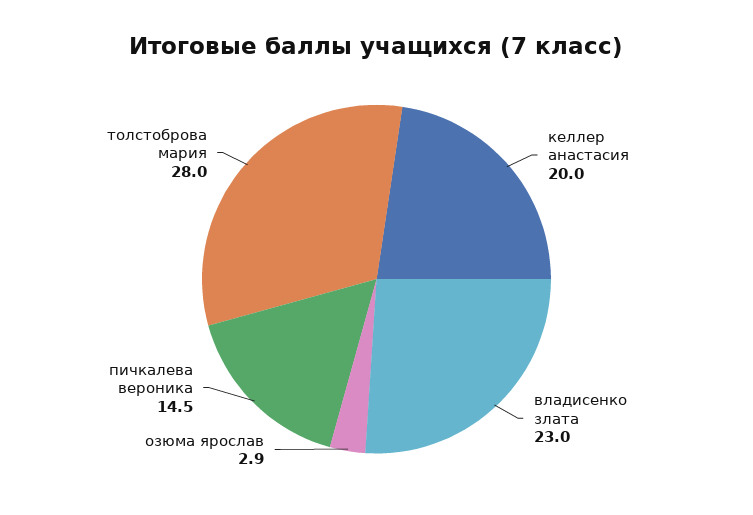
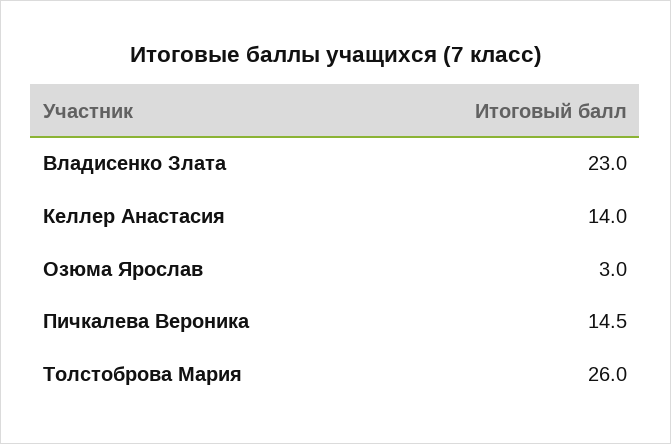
  {
-   "келлер анастасия": 20,
+   "келлер анастасия": 14,
    "владисенко злата": 23,
-   "озюма ярослав": 2.9,
+   "озюма ярослав": 3,
    "пичкалева вероника": 14.5,
-   "толстоброва мария": 28
+   "толстоброва мария": 26
  }

